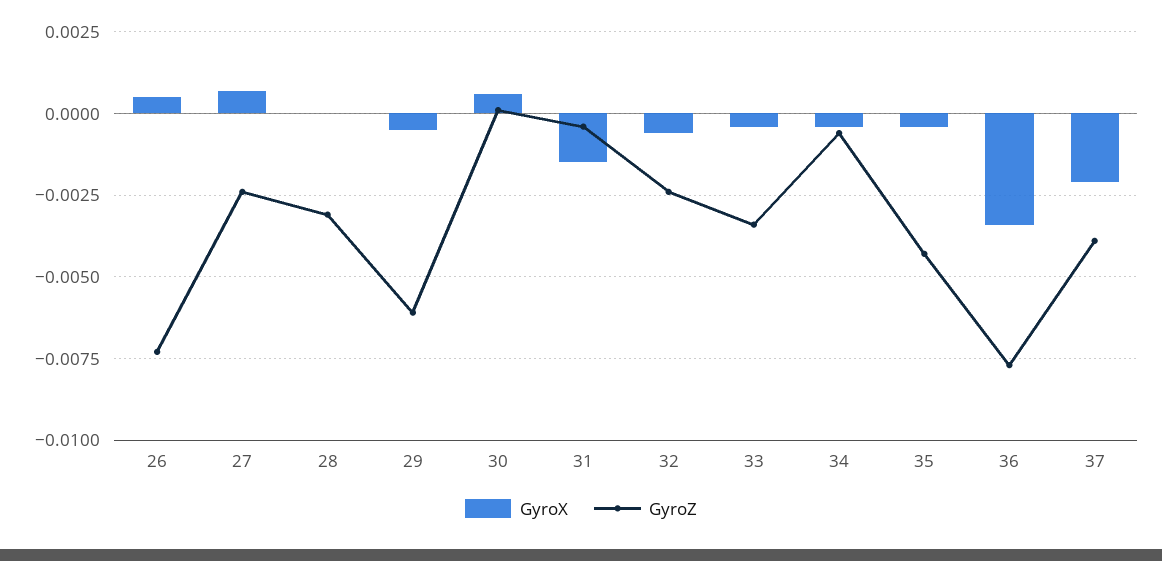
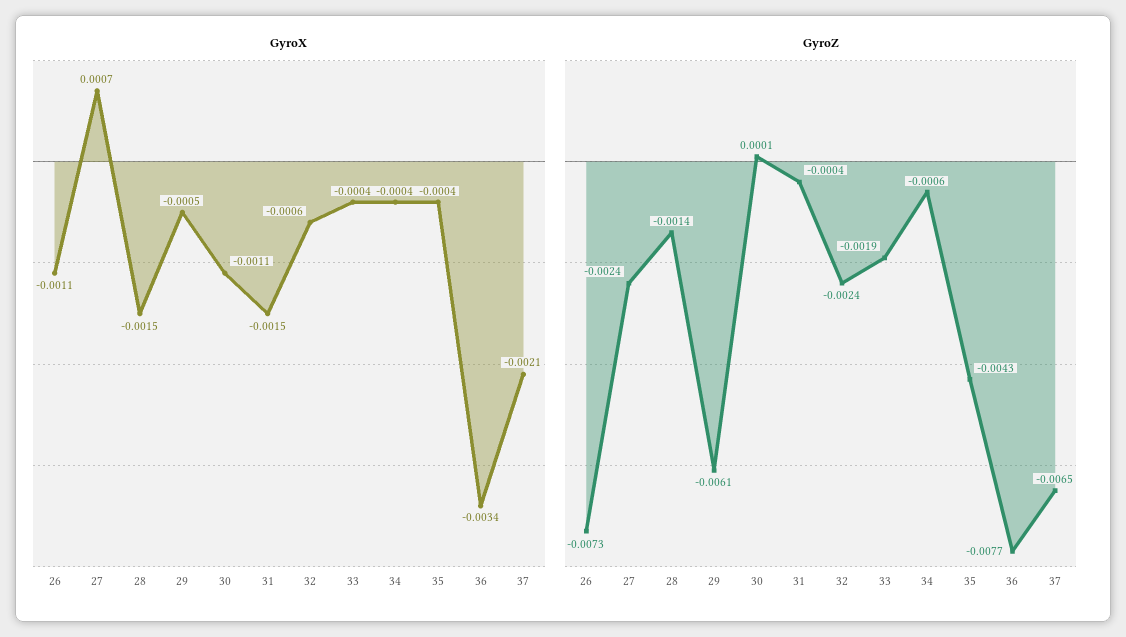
  {
    "GyroX": {
-     "26": 0.0005,
+     "26": -0.0011,
      "27": 0.0007,
-     "28": 0,
+     "28": -0.0015,
      "29": -0.0005,
-     "30": 0.0005,
+     "30": -0.0011,
      "31": -0.0015,
      "32": -0.0006,
      "33": -0.0004,
      "34": -0.0004,
      "35": -0.0004,
      "36": -0.0034,
      "37": -0.0021
    },
    "GyroZ": {
      "26": -0.0073,
      "27": -0.0024,
-     "28": -0.003,
+     "28": -0.0014,
      "29": -0.0061,
      "30": 0.0001,
      "31": -0.0004,
      "32": -0.0024,
-     "33": -0.0035,
+     "33": -0.0019,
      "34": -0.0006,
      "35": -0.0043,
      "36": -0.0077,
-     "37": -0.004
+     "37": -0.0065
    }
  }

